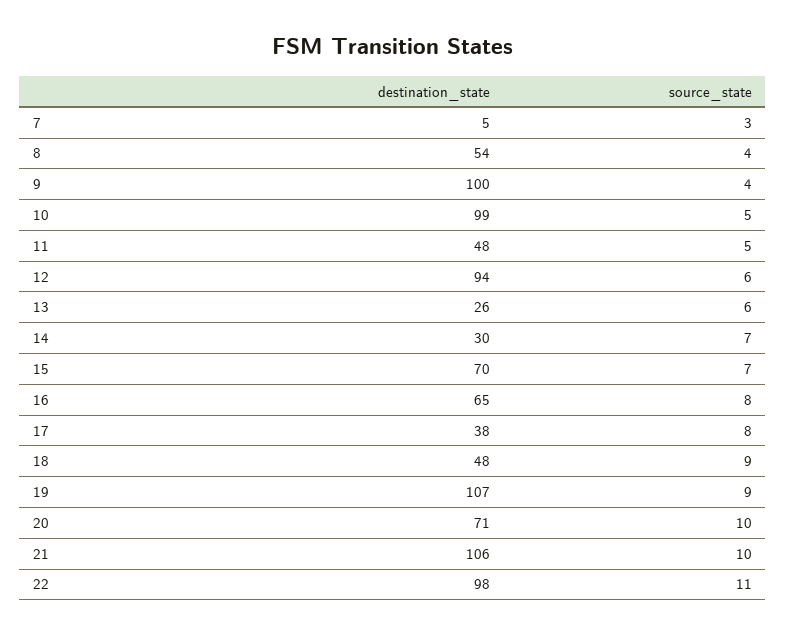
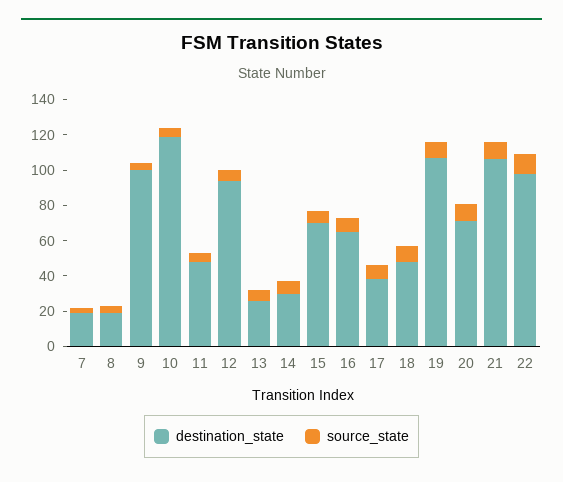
  {
    "destination_state": {
-     "7": 5,
+     "7": 20,
-     "8": 54,
+     "8": 20,
      "9": 100,
-     "10": 99,
+     "10": 120,
      "11": 48,
      "12": 94,
      "13": 26,
      "14": 30,
      "15": 70,
      "16": 65,
      "17": 38,
      "18": 48,
      "19": 107,
      "20": 71,
      "21": 106,
      "22": 98
    },
    "source_state": {
      "7": 3,
      "8": 4,
      "9": 4,
      "10": 5,
      "11": 5,
      "12": 6,
      "13": 6,
      "14": 7,
      "15": 7,
      "16": 8,
      "17": 8,
      "18": 9,
      "19": 9,
      "20": 10,
      "21": 10,
      "22": 11
    }
  }

